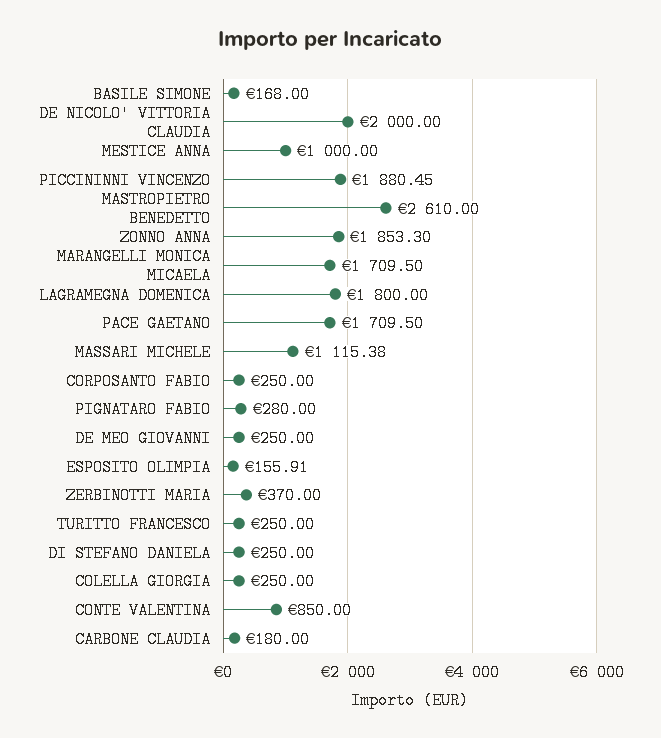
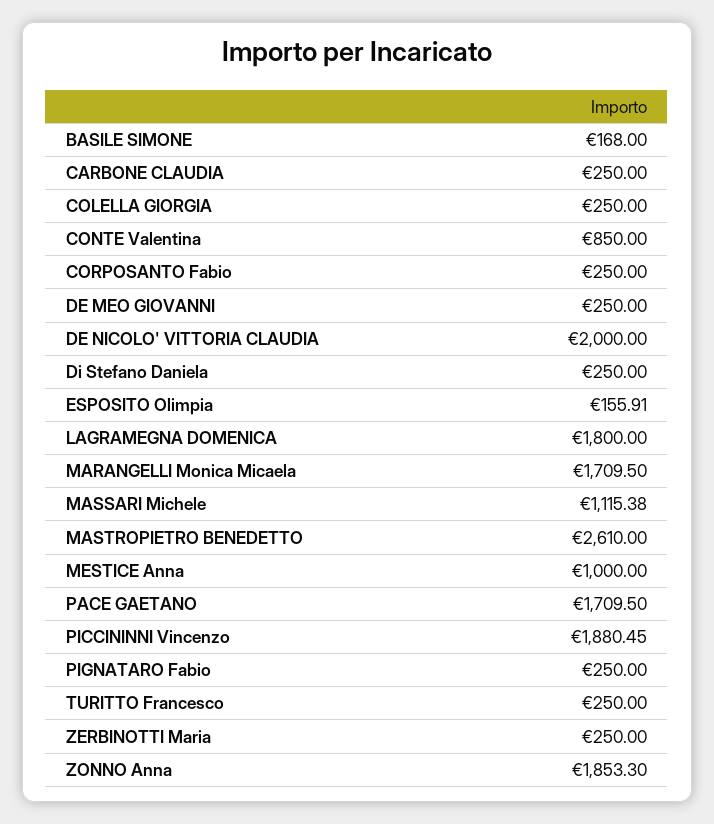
  {
    "BASILE SIMONE": 168,
    "DE NICOLO' VITTORIA CLAUDIA": 2000,
    "MESTICE ANNA": 1000,
    "PICCININNI VINCENZO": 1880.45,
    "MASTROPIETRO BENEDETTO": 2610,
    "ZONNO ANNA": 1853.3,
    "MARANGELLI MONICA MICAELA": 1709.5,
    "LAGRAMEGNA DOMENICA": 1800,
    "PACE GAETANO": 1709.5,
    "MASSARI MICHELE": 1115.38,
    "CORPOSANTO FABIO": 250,
-   "PIGNATARO FABIO": 280,
+   "PIGNATARO FABIO": 250,
    "DE MEO GIOVANNI": 250,
    "ESPOSITO OLIMPIA": 155.91,
-   "ZERBINOTTI MARIA": 370,
+   "ZERBINOTTI MARIA": 250,
    "TURITTO FRANCESCO": 250,
    "DI STEFANO DANIELA": 250,
    "COLELLA GIORGIA": 250,
    "CONTE VALENTINA": 850,
-   "CARBONE CLAUDIA": 180
+   "CARBONE CLAUDIA": 250
  }

